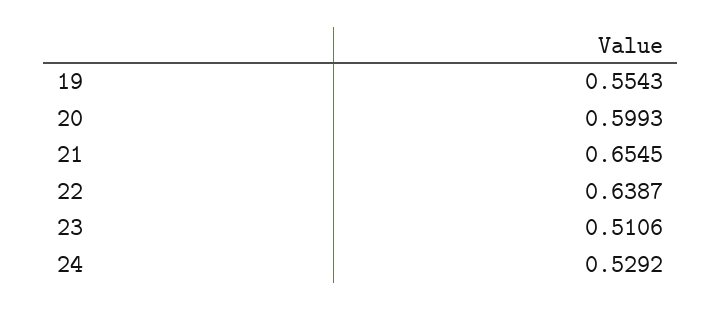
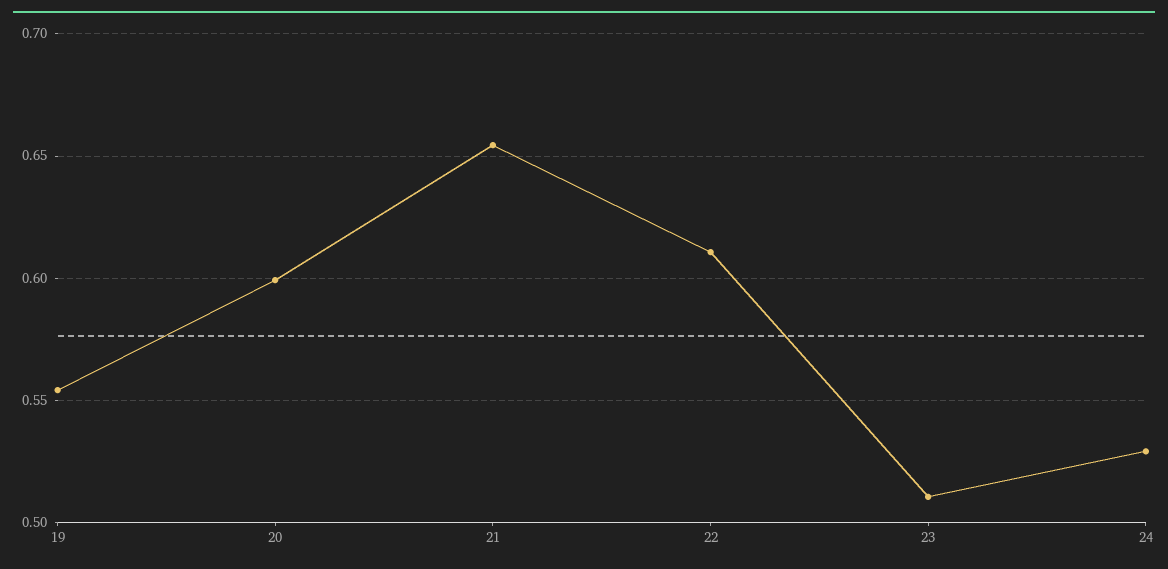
  {
    "19": 0.5543,
    "20": 0.5993,
    "21": 0.6545,
-   "22": 0.6387,
+   "22": 0.61,
    "23": 0.5106,
    "24": 0.5292
  }

